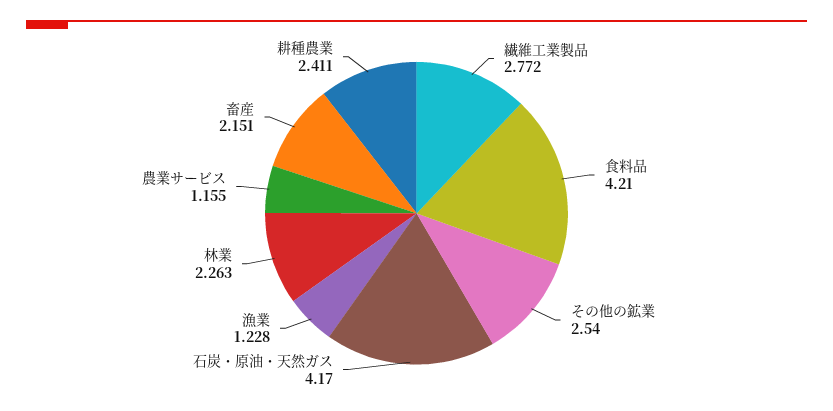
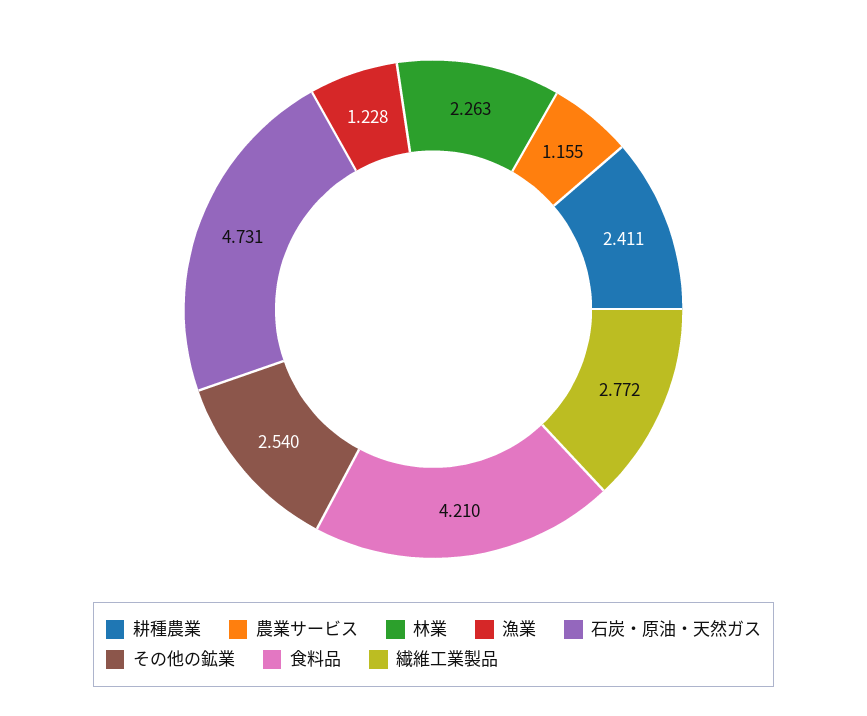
  {
    "繊維工業製品": 2.772,
    "食料品": 4.21,
    "その他の鉱業": 2.54,
-   "石炭・原油・天然ガス": 4.17,
+   "石炭・原油・天然ガス": 4.731,
    "漁業": 1.228,
    "林業": 2.263,
    "農業サービス": 1.155,
-   "畜産": 2.151,
    "耕種農業": 2.411
  }

